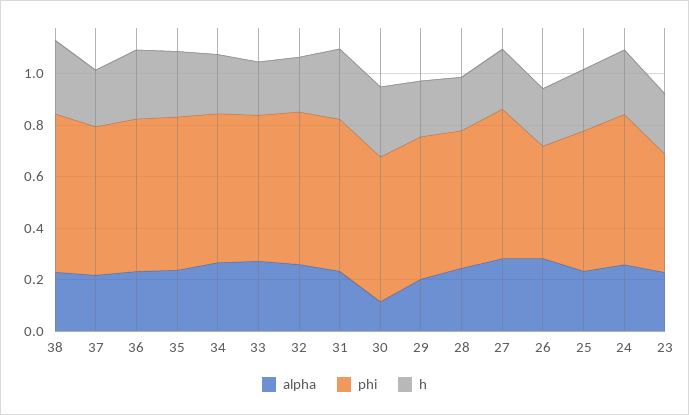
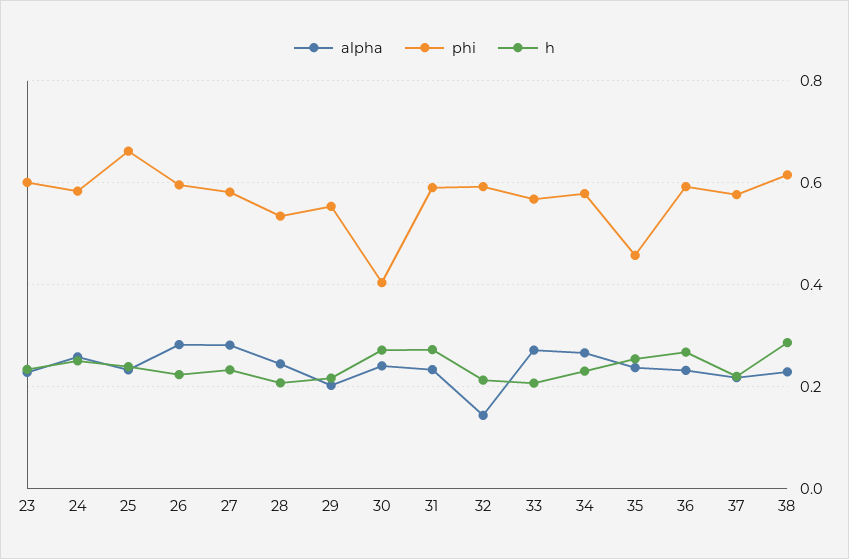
  {
    "alpha": {
      "38": 0.22,
      "37": 0.22,
      "36": 0.24,
      "35": 0.24,
      "34": 0.26,
      "33": 0.28,
-     "32": 0.25,
+     "32": 0.14,
      "31": 0.24,
-     "30": 0.1,
+     "30": 0.24,
      "29": 0.2,
      "28": 0.24,
      "27": 0.28,
      "26": 0.28,
      "25": 0.24,
      "24": 0.26,
      "23": 0.22
    },
    "phi": {
      "38": 0.62,
      "37": 0.58,
      "36": 0.6,
-     "35": 0.6,
+     "35": 0.46,
      "34": 0.58,
      "33": 0.56,
      "32": 0.6,
      "31": 0.6,
-     "30": 0.55,
+     "30": 0.4,
      "29": 0.56,
      "28": 0.54,
      "27": 0.58,
-     "26": 0.45,
+     "26": 0.6,
-     "25": 0.55,
+     "25": 0.66,
      "24": 0.58,
-     "23": 0.45
+     "23": 0.6
    },
    "h": {
      "38": 0.28,
      "37": 0.22,
      "36": 0.26,
      "35": 0.26,
      "34": 0.24,
      "33": 0.2,
      "32": 0.22,
      "31": 0.28,
      "30": 0.28,
      "29": 0.22,
      "28": 0.2,
      "27": 0.24,
      "26": 0.22,
      "25": 0.24,
      "24": 0.26,
      "23": 0.24
    }
  }

